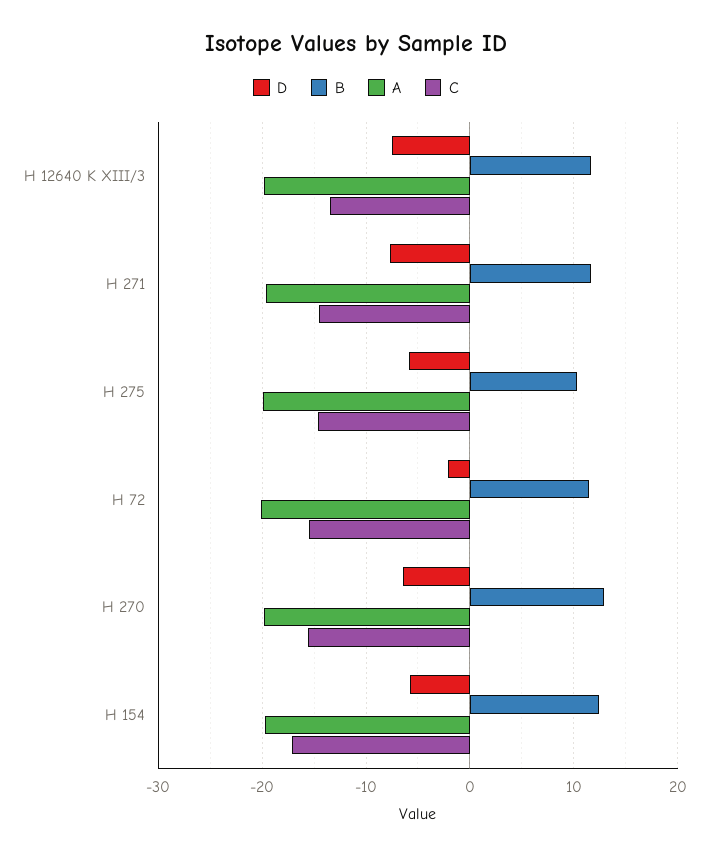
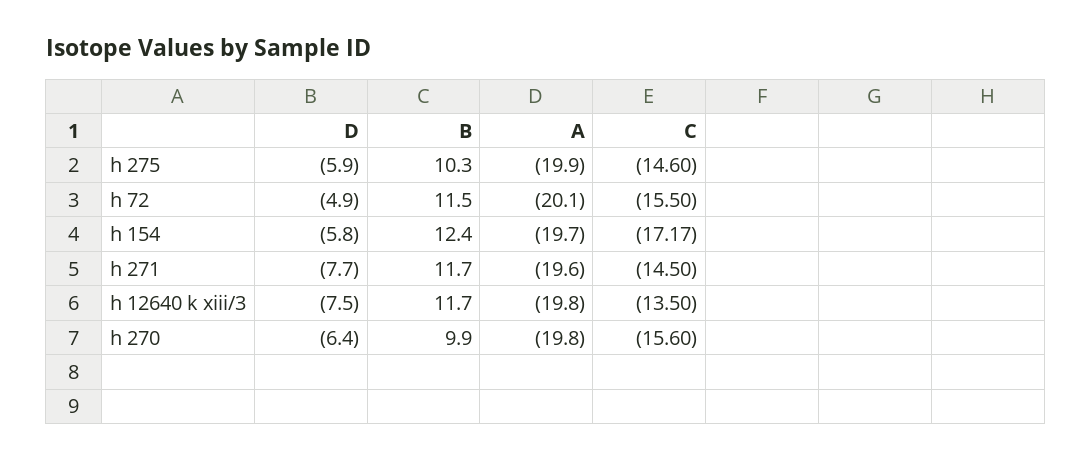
  {
    "D": {
      "H 12640 K XIII/3": -7.5,
      "H 271": -7.7,
      "H 275": -5.9,
-     "H 72": -2,
+     "H 72": -4.9,
      "H 270": -6.4,
      "H 154": -5.8
    },
    "B": {
      "H 12640 K XIII/3": 11.7,
      "H 271": 11.7,
      "H 275": 10.3,
      "H 72": 11.5,
-     "H 270": 13,
+     "H 270": 9.9,
      "H 154": 12.4
    },
    "A": {
      "H 12640 K XIII/3": -19.8,
      "H 271": -19.6,
      "H 275": -19.9,
      "H 72": -20.1,
      "H 270": -19.8,
      "H 154": -19.7
    },
    "C": {
      "H 12640 K XIII/3": -13.5,
      "H 271": -14.5,
      "H 275": -14.6,
      "H 72": -15.5,
      "H 270": -15.6,
      "H 154": -17.17
    }
  }

